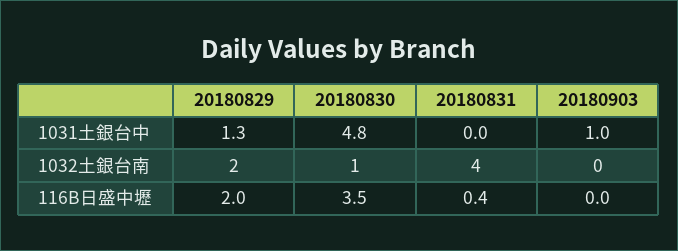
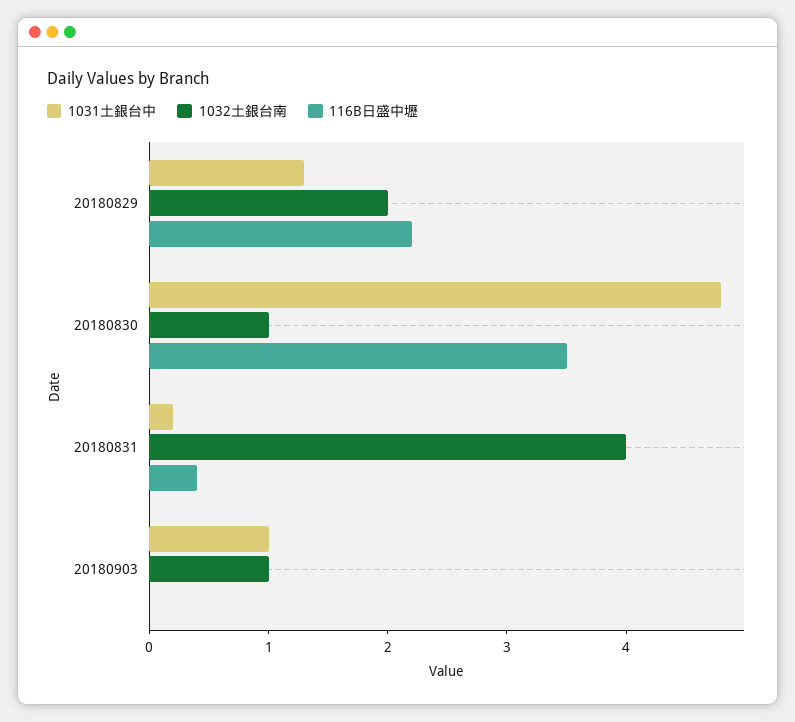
  {
    "1031土銀台中": {
      "20180829": 1.3,
      "20180830": 4.8,
-     "20180831": 0,
+     "20180831": 0.2,
      "20180903": 1
    },
    "1032土銀台南": {
      "20180829": 2,
      "20180830": 1,
      "20180831": 4,
-     "20180903": 0
+     "20180903": 1
    },
    "116B日盛中壢": {
-     "20180829": 2,
+     "20180829": 2.2,
      "20180830": 3.5,
      "20180831": 0.4,
      "20180903": 0
    }
  }

